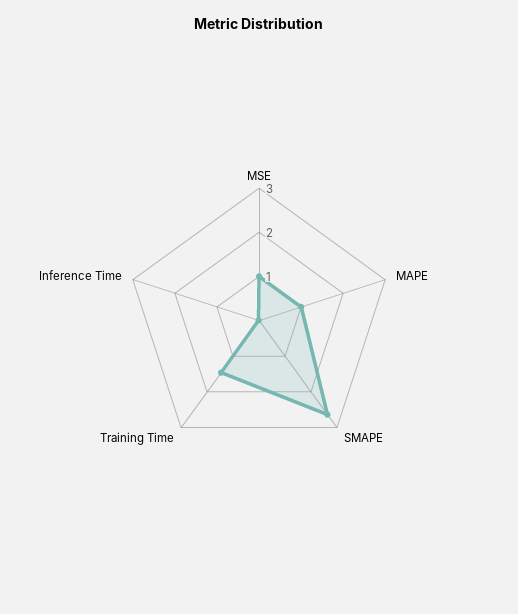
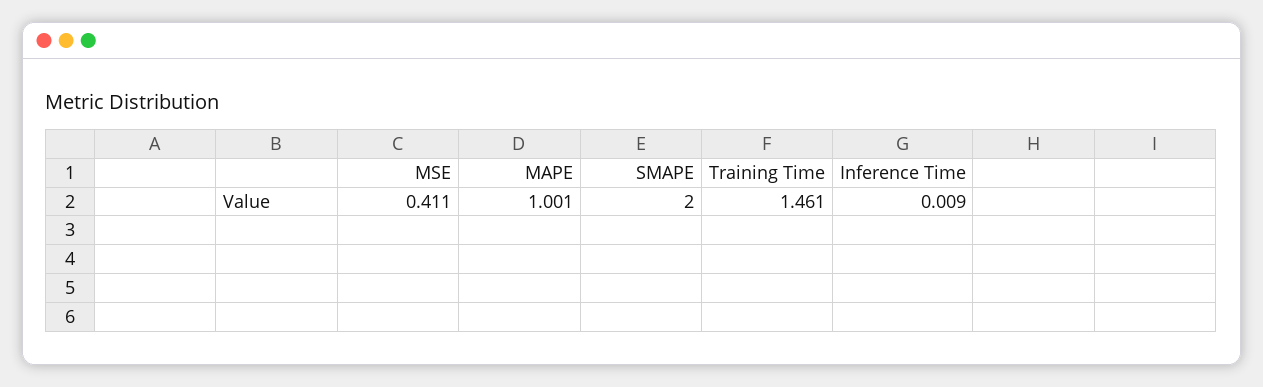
  {
-   "MSE": 1,
+   "MSE": 0.411,
    "MAPE": 1.001,
-   "SMAPE": 2.6,
+   "SMAPE": 2,
    "Training Time": 1.461,
    "Inference Time": 0.009
  }

